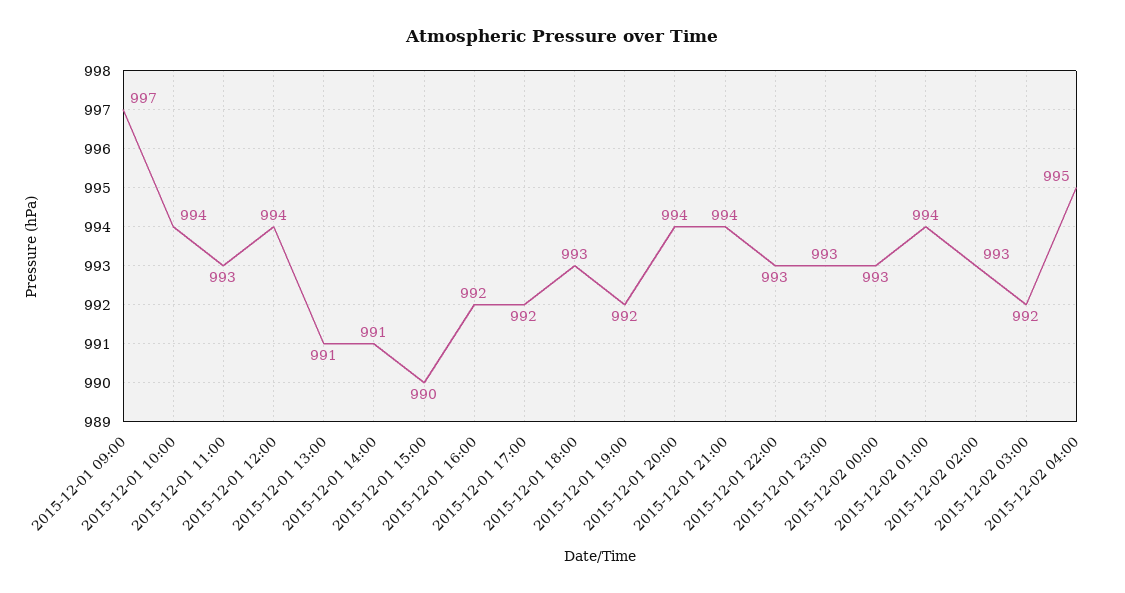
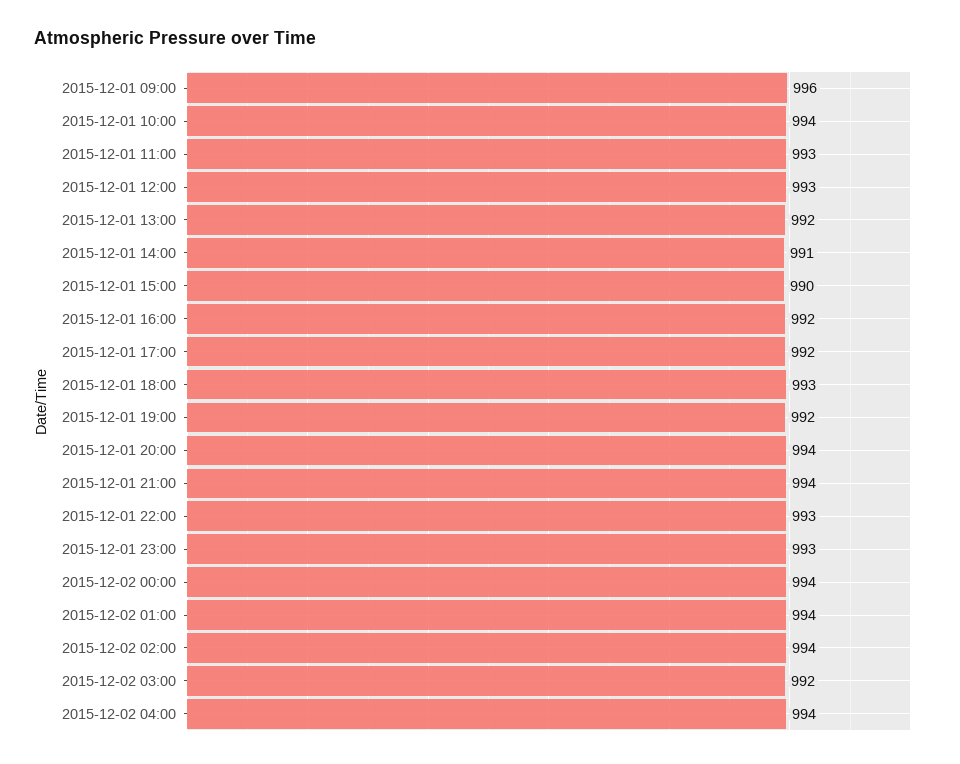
  {
-   "2015-12-01 09:00": 997,
+   "2015-12-01 09:00": 996,
    "2015-12-01 10:00": 994,
    "2015-12-01 11:00": 993,
-   "2015-12-01 12:00": 994,
+   "2015-12-01 12:00": 993,
-   "2015-12-01 13:00": 991,
+   "2015-12-01 13:00": 992,
    "2015-12-01 14:00": 991,
    "2015-12-01 15:00": 990,
    "2015-12-01 16:00": 992,
    "2015-12-01 17:00": 992,
    "2015-12-01 18:00": 993,
    "2015-12-01 19:00": 992,
    "2015-12-01 20:00": 994,
    "2015-12-01 21:00": 994,
    "2015-12-01 22:00": 993,
    "2015-12-01 23:00": 993,
-   "2015-12-02 00:00": 993,
+   "2015-12-02 00:00": 994,
    "2015-12-02 01:00": 994,
-   "2015-12-02 02:00": 993,
+   "2015-12-02 02:00": 994,
    "2015-12-02 03:00": 992,
-   "2015-12-02 04:00": 995
+   "2015-12-02 04:00": 994
  }

